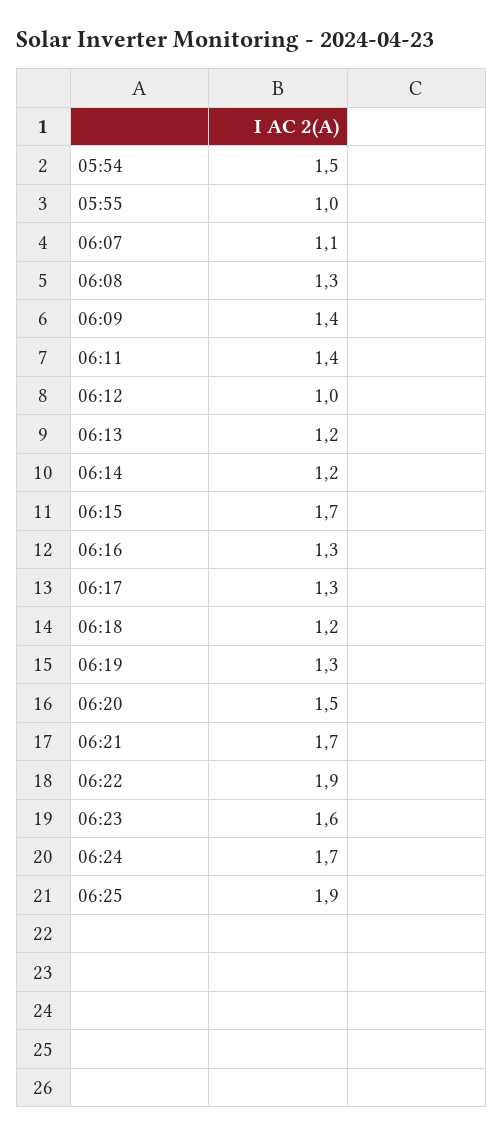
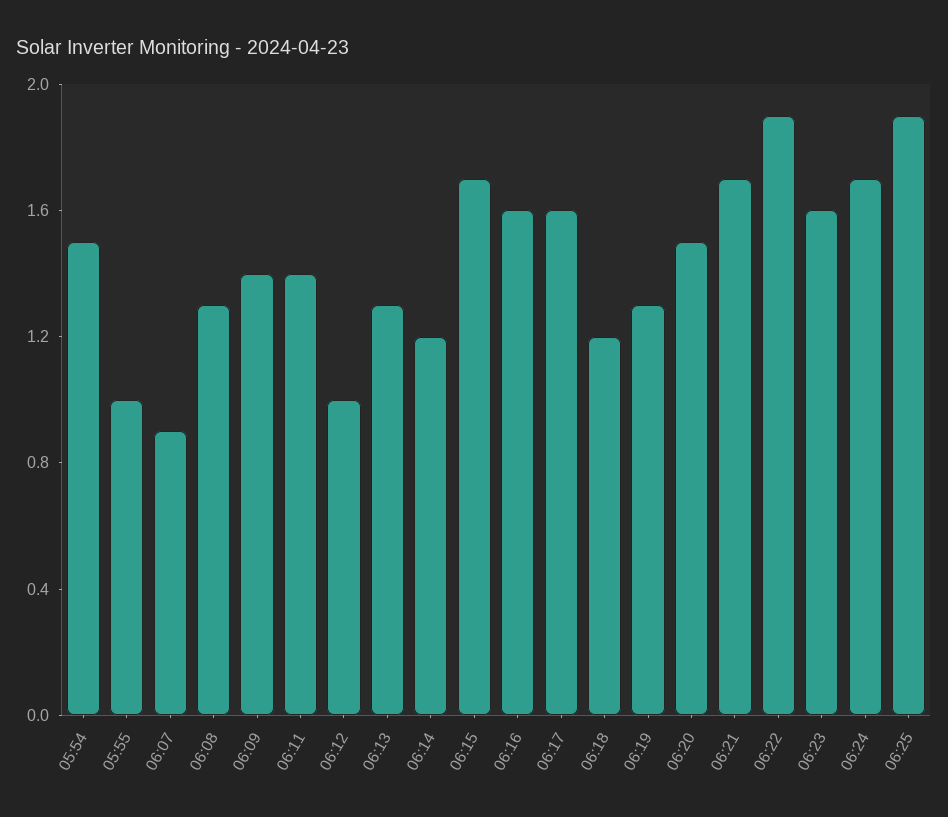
  {
    "05:54": 1.5,
    "05:55": 1,
-   "06:07": 1.1,
+   "06:07": 0.9,
    "06:08": 1.3,
    "06:09": 1.4,
    "06:11": 1.4,
    "06:12": 1,
-   "06:13": 1.2,
+   "06:13": 1.3,
    "06:14": 1.2,
    "06:15": 1.7,
-   "06:16": 1.3,
+   "06:16": 1.6,
-   "06:17": 1.3,
+   "06:17": 1.6,
    "06:18": 1.2,
    "06:19": 1.3,
    "06:20": 1.5,
    "06:21": 1.7,
    "06:22": 1.9,
    "06:23": 1.6,
    "06:24": 1.7,
    "06:25": 1.9
  }

